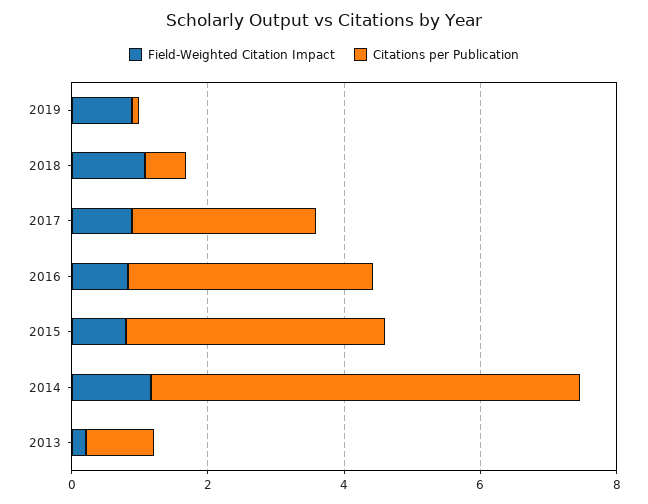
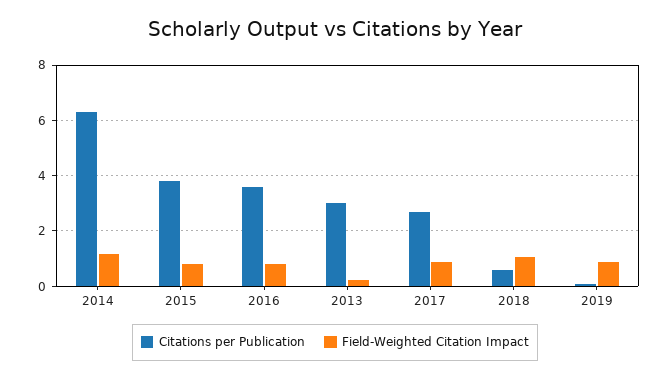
  {
    "Field-Weighted Citation Impact": {
      "2019": 1,
      "2018": 1,
      "2017": 1,
      "2016": 0.75,
      "2015": 0.75,
      "2014": 1.25,
      "2013": 0.25
    },
    "Citations per Publication": {
      "2019": 0,
      "2018": 0.5,
      "2017": 2.75,
      "2016": 3.5,
      "2015": 3.75,
      "2014": 6.25,
-     "2013": 1
+     "2013": 3
    }
  }

